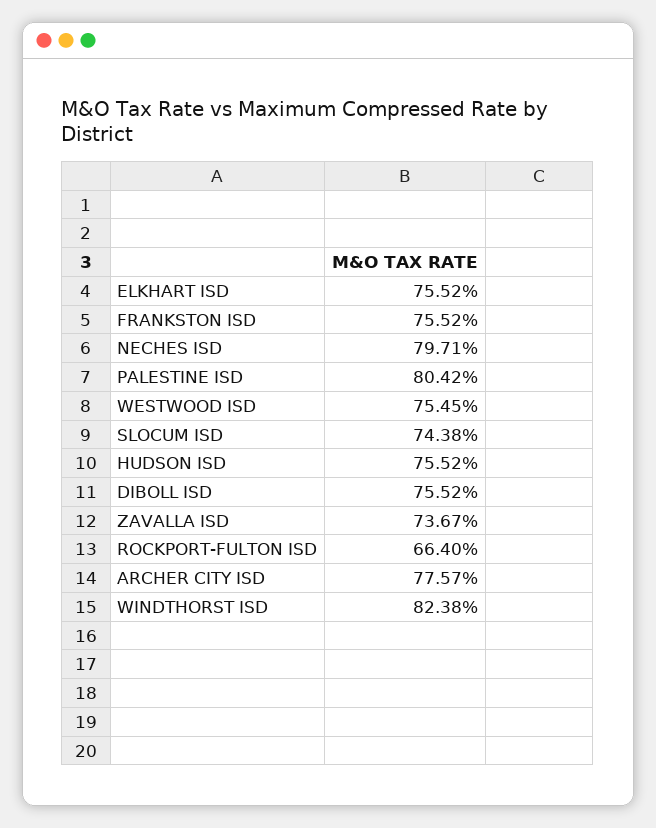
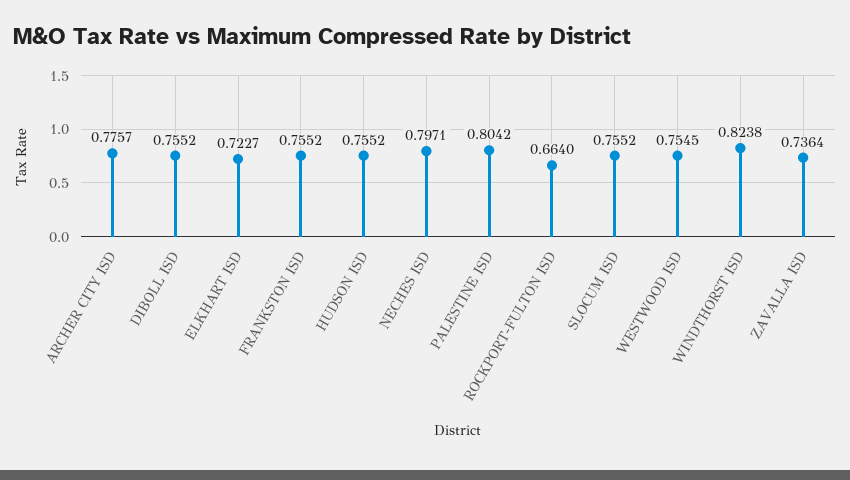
  {
-   "ELKHART ISD": 0.7552,
+   "ELKHART ISD": 0.7227,
    "FRANKSTON ISD": 0.7552,
    "NECHES ISD": 0.7971,
    "PALESTINE ISD": 0.8042,
    "WESTWOOD ISD": 0.7545,
-   "SLOCUM ISD": 0.7438,
+   "SLOCUM ISD": 0.7552,
    "HUDSON ISD": 0.7552,
    "DIBOLL ISD": 0.7552,
-   "ZAVALLA ISD": 0.7367,
+   "ZAVALLA ISD": 0.7364,
    "ROCKPORT-FULTON ISD": 0.664,
    "ARCHER CITY ISD": 0.7757,
    "WINDTHORST ISD": 0.8238
  }

